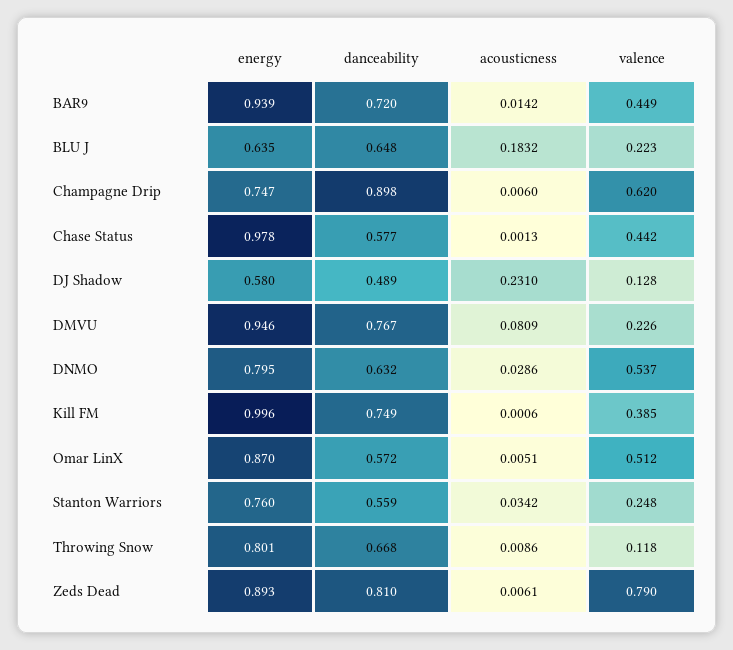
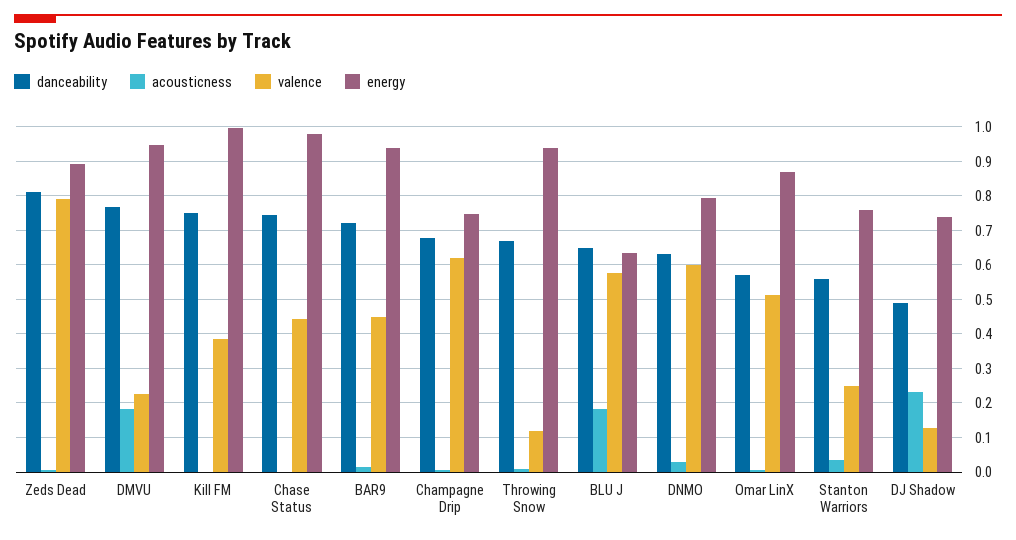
  {
    "energy": {
      "BAR9": 0.939,
      "BLU J": 0.635,
      "Champagne Drip": 0.747,
      "Chase Status": 0.978,
-     "DJ Shadow": 0.58,
+     "DJ Shadow": 0.74,
      "DMVU": 0.946,
      "DNMO": 0.795,
      "Kill FM": 0.996,
      "Omar LinX": 0.87,
      "Stanton Warriors": 0.76,
-     "Throwing Snow": 0.801,
+     "Throwing Snow": 0.94,
      "Zeds Dead": 0.893
    },
    "danceability": {
      "BAR9": 0.72,
      "BLU J": 0.648,
-     "Champagne Drip": 0.898,
+     "Champagne Drip": 0.68,
-     "Chase Status": 0.577,
+     "Chase Status": 0.74,
      "DJ Shadow": 0.489,
      "DMVU": 0.767,
      "DNMO": 0.632,
      "Kill FM": 0.749,
      "Omar LinX": 0.572,
      "Stanton Warriors": 0.559,
      "Throwing Snow": 0.668,
      "Zeds Dead": 0.81
    },
    "acousticness": {
      "BAR9": 0.0142,
      "BLU J": 0.1832,
      "Champagne Drip": 0.006,
      "Chase Status": 0.0013,
      "DJ Shadow": 0.231,
-     "DMVU": 0.0809,
+     "DMVU": 0.18,
      "DNMO": 0.0286,
      "Kill FM": 0.0006,
      "Omar LinX": 0.0051,
      "Stanton Warriors": 0.0342,
      "Throwing Snow": 0.0086,
      "Zeds Dead": 0.0061
    },
    "valence": {
      "BAR9": 0.449,
-     "BLU J": 0.223,
+     "BLU J": 0.58,
      "Champagne Drip": 0.62,
      "Chase Status": 0.442,
      "DJ Shadow": 0.128,
      "DMVU": 0.226,
-     "DNMO": 0.537,
+     "DNMO": 0.6,
      "Kill FM": 0.385,
      "Omar LinX": 0.512,
      "Stanton Warriors": 0.248,
      "Throwing Snow": 0.118,
      "Zeds Dead": 0.79
    }
  }

